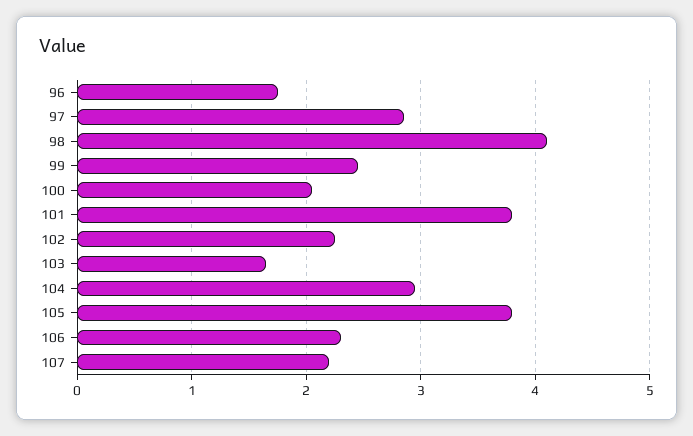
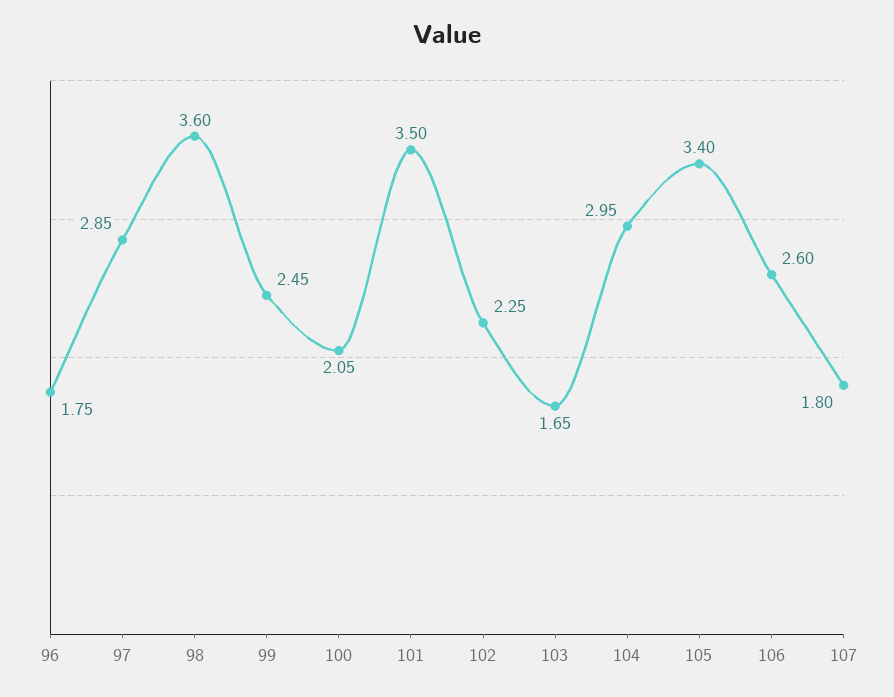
  {
    "96": 1.75,
    "97": 2.85,
-   "98": 4.1,
+   "98": 3.6,
    "99": 2.45,
    "100": 2.05,
-   "101": 3.8,
+   "101": 3.5,
    "102": 2.25,
    "103": 1.65,
    "104": 2.95,
-   "105": 3.8,
+   "105": 3.4,
-   "106": 2.3,
+   "106": 2.6,
-   "107": 2.2
+   "107": 1.8
  }

